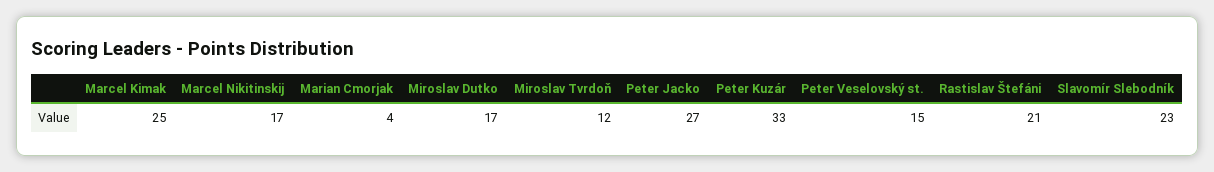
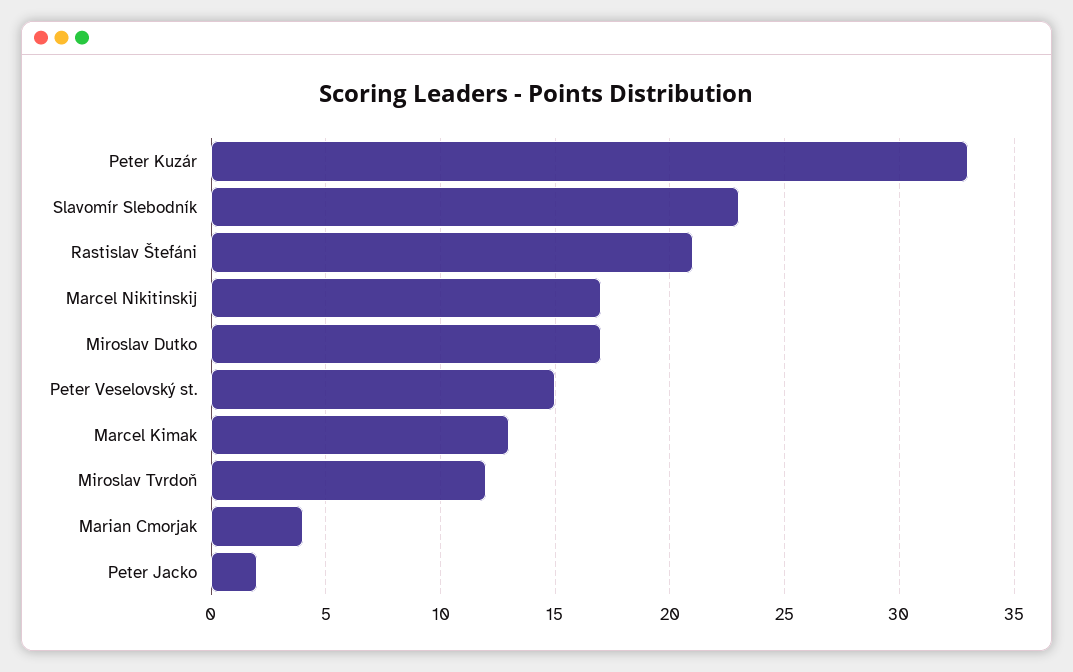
  {
-   "Marcel Kimak": 25,
+   "Marcel Kimak": 13,
    "Marcel Nikitinskij": 17,
    "Marian Cmorjak": 4,
    "Miroslav Dutko": 17,
    "Miroslav Tvrdoň": 12,
-   "Peter Jacko": 27,
+   "Peter Jacko": 2,
    "Peter Kuzár": 33,
    "Peter Veselovský st.": 15,
    "Rastislav Štefáni": 21,
    "Slavomír Slebodník": 23
  }

